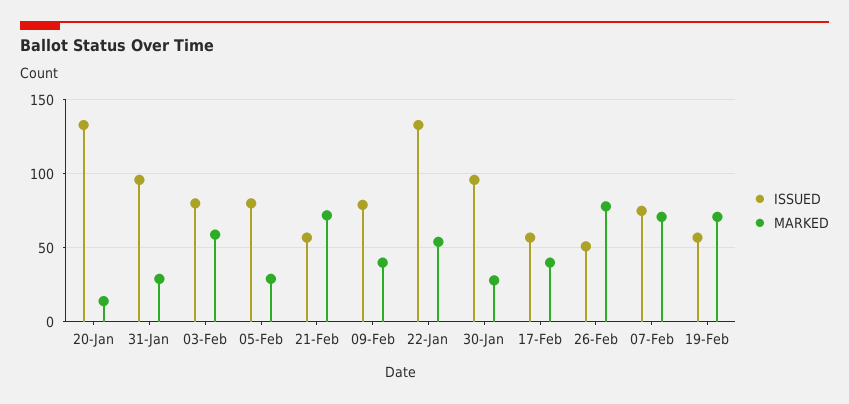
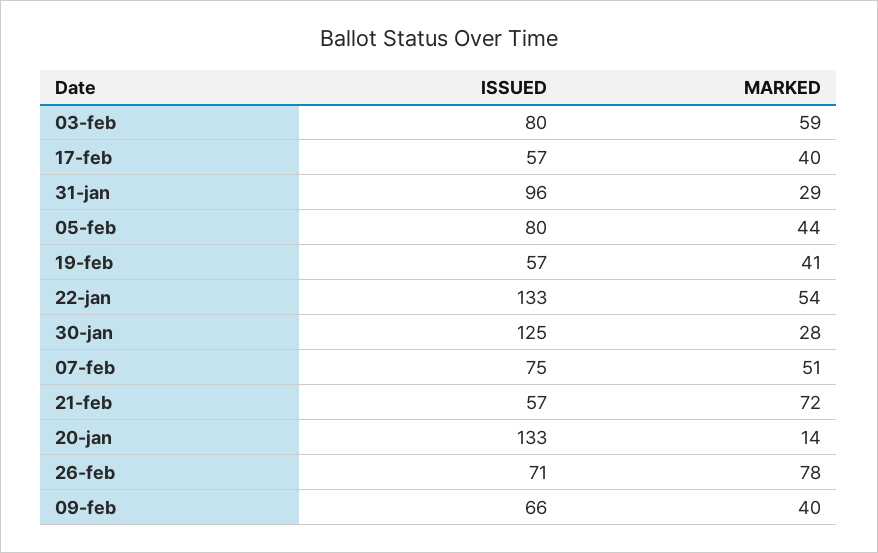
  {
    "ISSUED": {
      "20-Jan": 133,
      "31-Jan": 96,
      "03-Feb": 80,
      "05-Feb": 80,
      "21-Feb": 57,
-     "09-Feb": 80,
+     "09-Feb": 66,
      "22-Jan": 133,
-     "30-Jan": 95,
+     "30-Jan": 125,
      "17-Feb": 57,
-     "26-Feb": 50,
+     "26-Feb": 71,
      "07-Feb": 75,
      "19-Feb": 57
    },
    "MARKED": {
      "20-Jan": 14,
      "31-Jan": 29,
      "03-Feb": 59,
-     "05-Feb": 30,
+     "05-Feb": 44,
      "21-Feb": 72,
      "09-Feb": 40,
      "22-Jan": 54,
      "30-Jan": 28,
      "17-Feb": 40,
      "26-Feb": 78,
-     "07-Feb": 70,
+     "07-Feb": 51,
-     "19-Feb": 70
+     "19-Feb": 41
    }
  }

